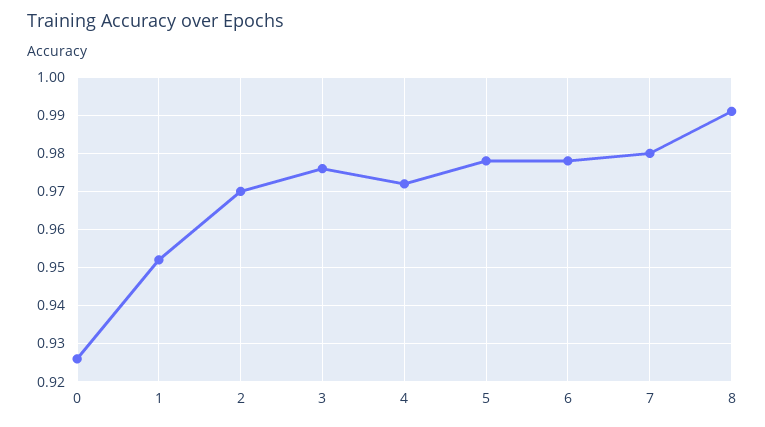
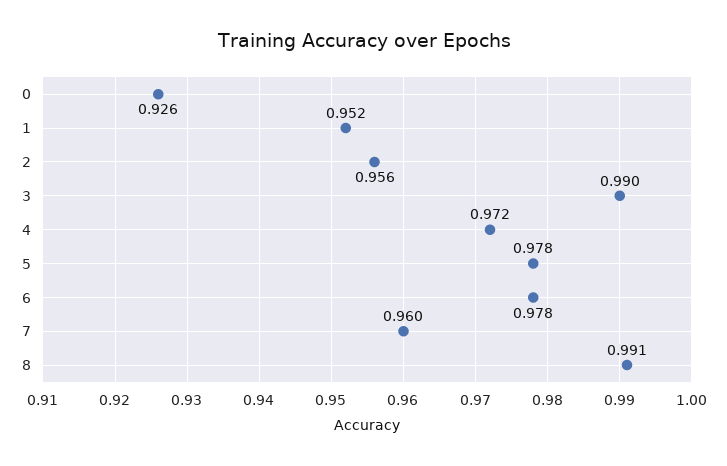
  {
    "0": 0.926,
    "1": 0.952,
-   "2": 0.97,
+   "2": 0.956,
-   "3": 0.975,
+   "3": 0.99,
    "4": 0.972,
    "5": 0.978,
    "6": 0.978,
-   "7": 0.98,
+   "7": 0.96,
    "8": 0.991
  }

